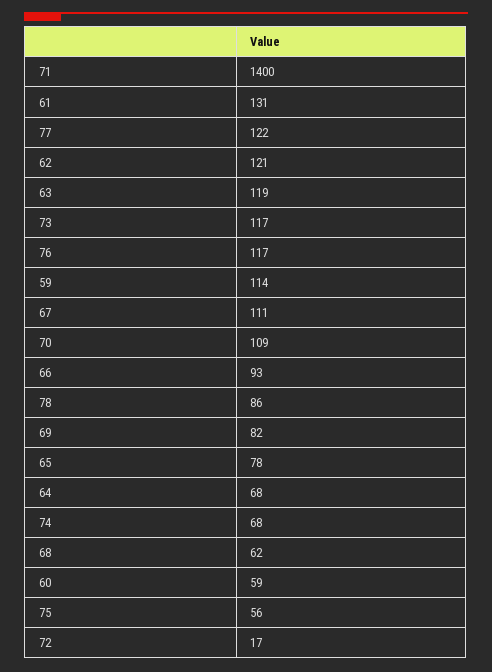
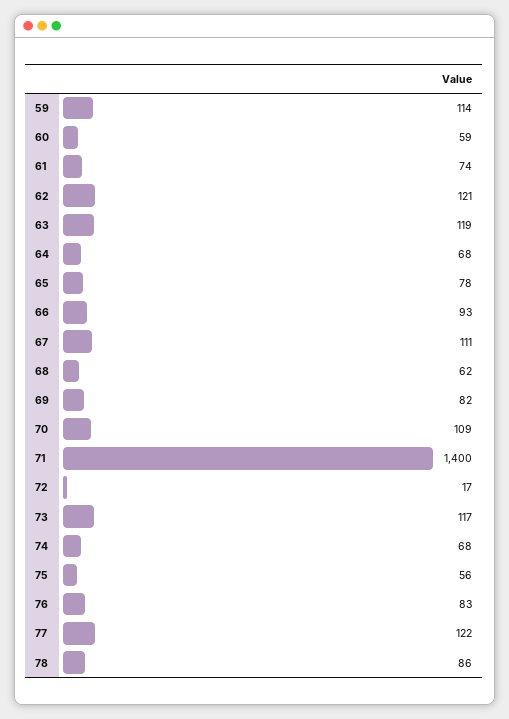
  {
    "71": 1400,
-   "61": 131,
+   "61": 74,
    "77": 122,
    "62": 121,
    "63": 119,
    "73": 117,
-   "76": 117,
+   "76": 83,
    "59": 114,
    "67": 111,
    "70": 109,
    "66": 93,
    "78": 86,
    "69": 82,
    "65": 78,
    "64": 68,
    "74": 68,
    "68": 62,
    "60": 59,
    "75": 56,
    "72": 17
  }

